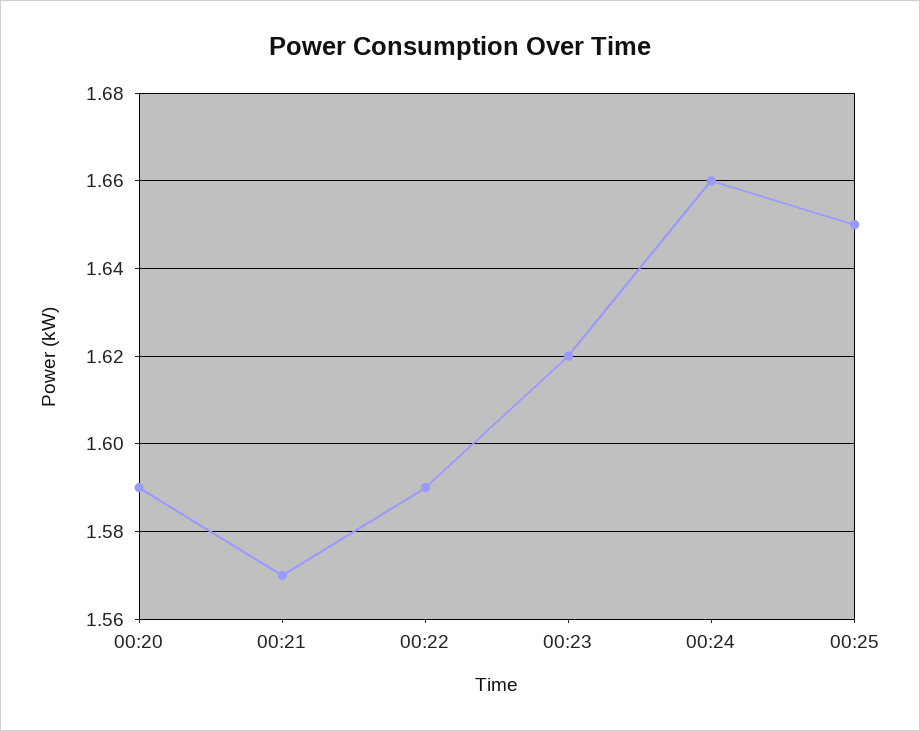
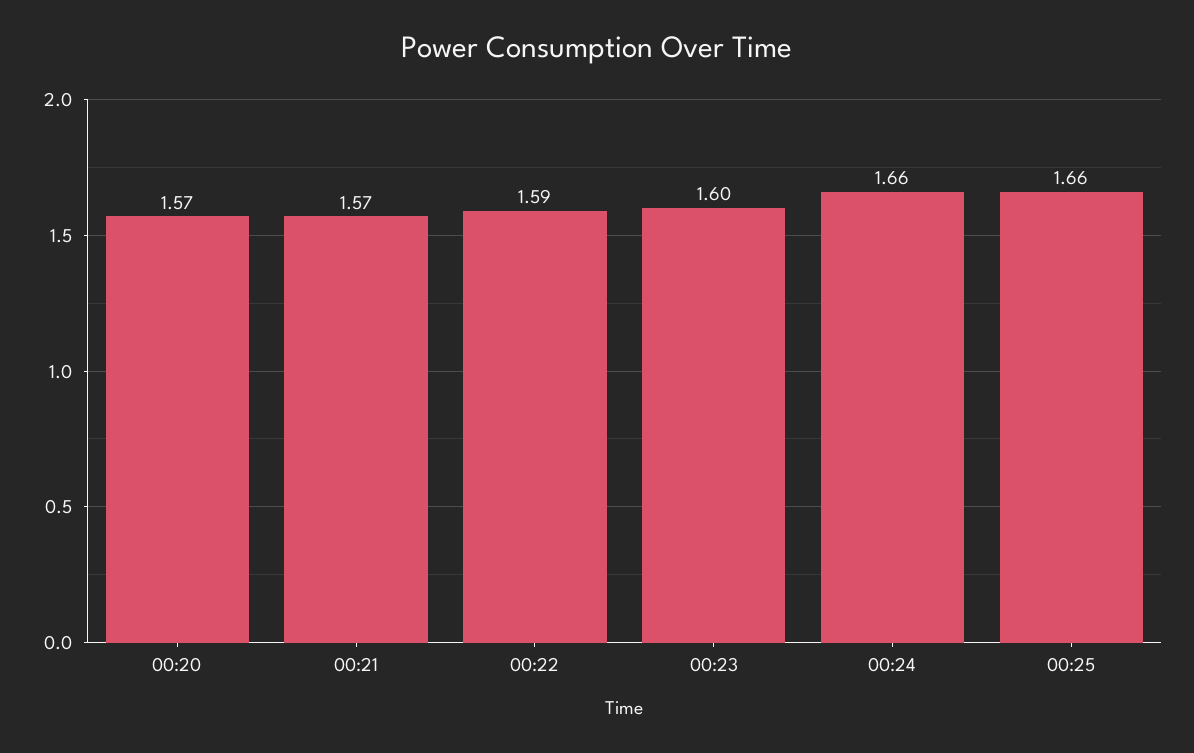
  {
-   "00:20": 1.59,
+   "00:20": 1.57,
    "00:21": 1.57,
    "00:22": 1.59,
-   "00:23": 1.62,
+   "00:23": 1.6,
    "00:24": 1.66,
-   "00:25": 1.65
+   "00:25": 1.66
  }

